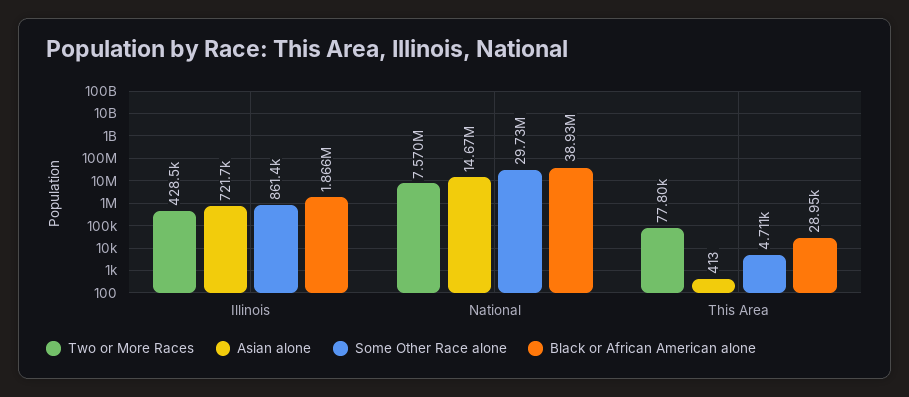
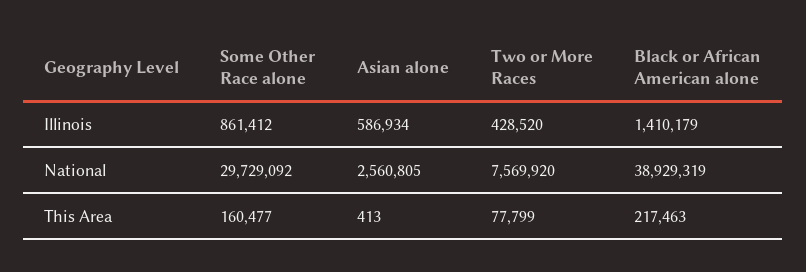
  {
    "Two or More Races": {
      "Illinois": 428520,
      "National": 7569920,
      "This Area": 77799
    },
    "Asian alone": {
-     "Illinois": 721700,
+     "Illinois": 586934,
-     "National": 14670000,
+     "National": 2560805,
      "This Area": 413
    },
    "Some Other Race alone": {
      "Illinois": 861412,
      "National": 29729092,
-     "This Area": 4711
+     "This Area": 160477
    },
    "Black or African American alone": {
-     "Illinois": 1866000,
+     "Illinois": 1410179,
      "National": 38929319,
-     "This Area": 28950
+     "This Area": 217463
    }
  }

